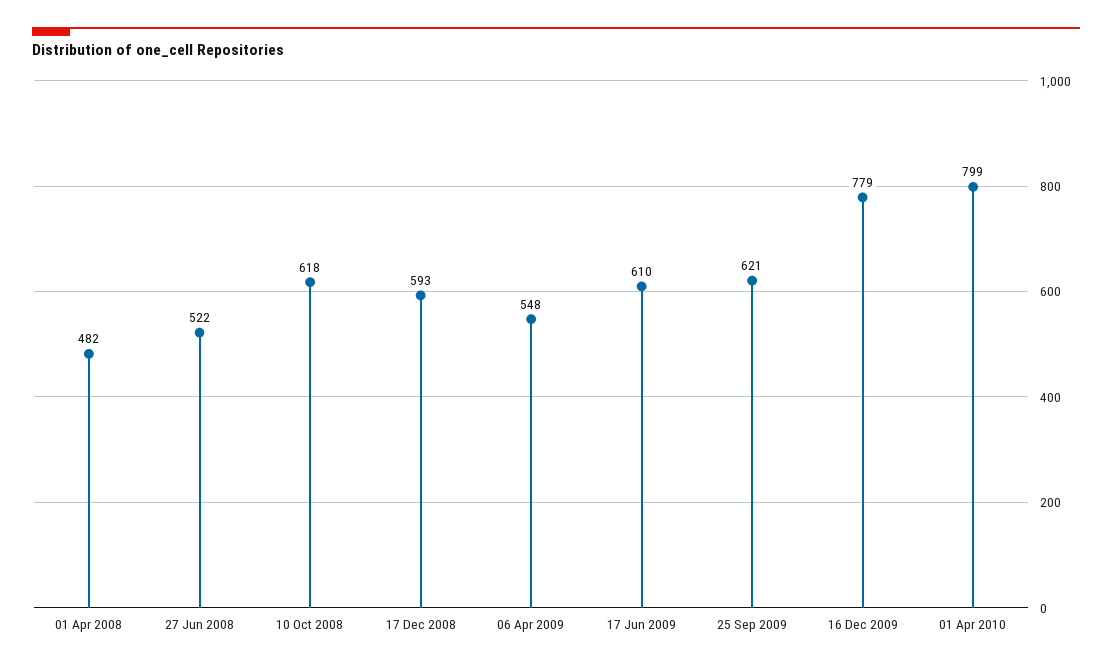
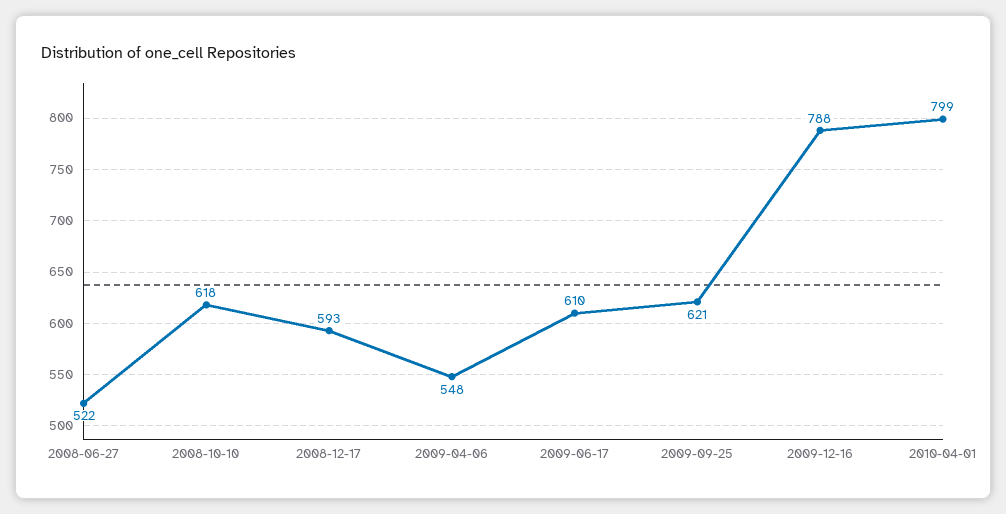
  {
-   "01 Apr 2008": 482,
    "27 Jun 2008": 522,
    "10 Oct 2008": 618,
    "17 Dec 2008": 593,
    "06 Apr 2009": 548,
    "17 Jun 2009": 610,
    "25 Sep 2009": 621,
-   "16 Dec 2009": 779,
+   "16 Dec 2009": 788,
    "01 Apr 2010": 799
  }

